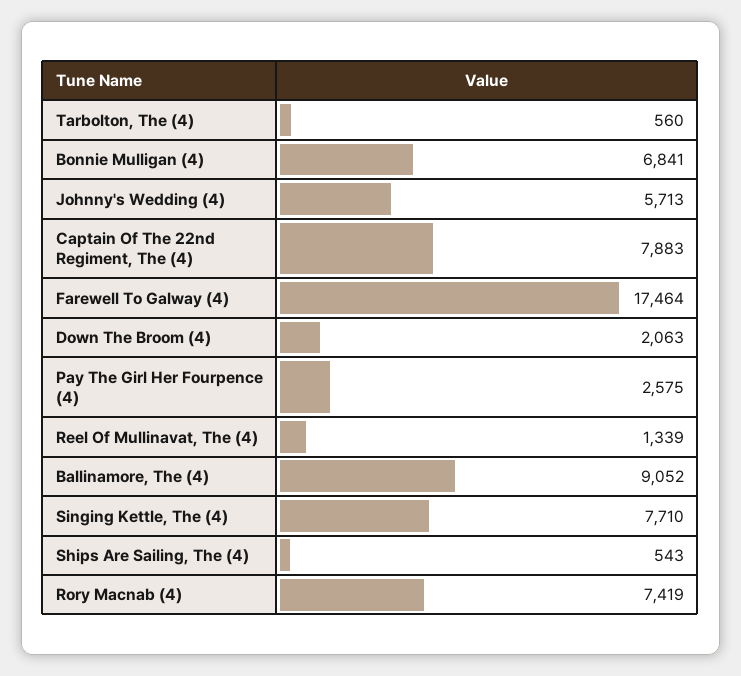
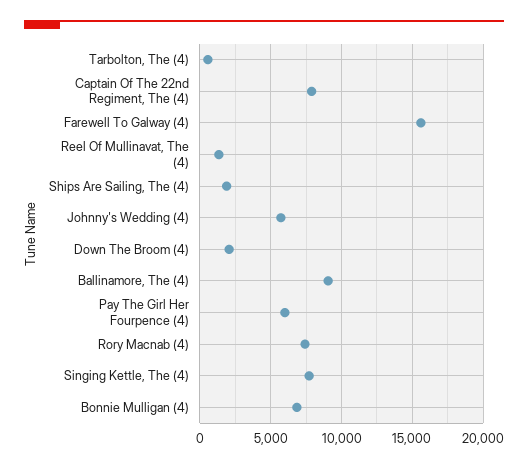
  {
    "Tarbolton, The (4)": 560,
    "Bonnie Mulligan (4)": 6841,
    "Johnny's Wedding (4)": 5713,
    "Captain Of The 22nd Regiment, The (4)": 7883,
-   "Farewell To Galway (4)": 17464,
+   "Farewell To Galway (4)": 15500,
    "Down The Broom (4)": 2063,
-   "Pay The Girl Her Fourpence (4)": 2575,
+   "Pay The Girl Her Fourpence (4)": 6000,
    "Reel Of Mullinavat, The (4)": 1339,
    "Ballinamore, The (4)": 9052,
    "Singing Kettle, The (4)": 7710,
-   "Ships Are Sailing, The (4)": 543,
+   "Ships Are Sailing, The (4)": 2000,
    "Rory Macnab (4)": 7419
  }

